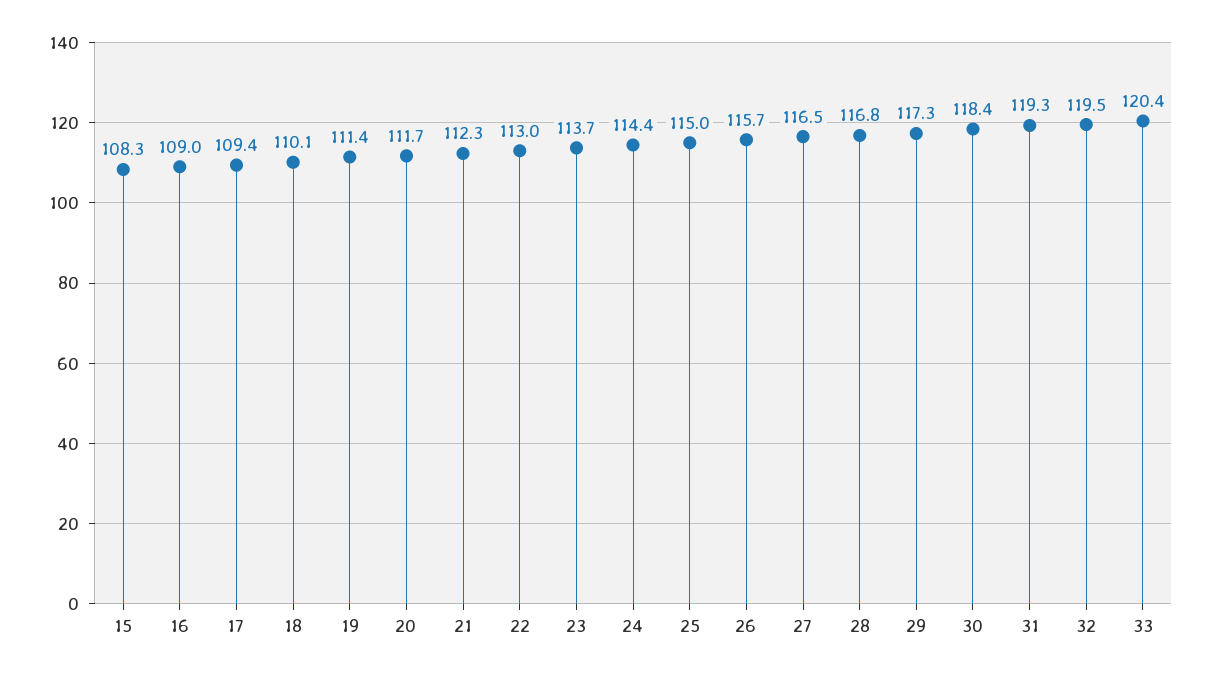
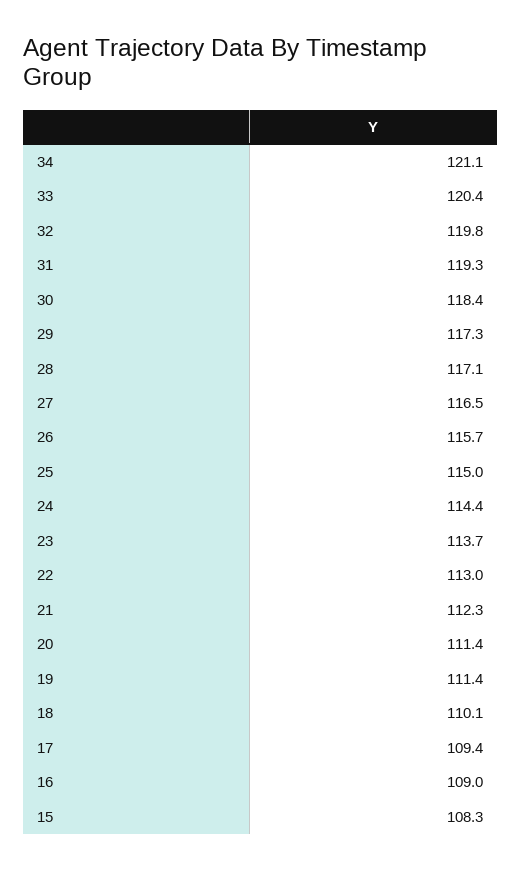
  {
    "15": 108.3,
    "16": 109,
    "17": 109.4,
    "18": 110.1,
    "19": 111.4,
-   "20": 111.7,
+   "20": 111.4,
    "21": 112.3,
    "22": 113,
    "23": 113.7,
    "24": 114.4,
    "25": 115,
    "26": 115.7,
    "27": 116.5,
-   "28": 116.8,
+   "28": 117.1,
    "29": 117.3,
    "30": 118.4,
    "31": 119.3,
-   "32": 119.5,
+   "32": 119.8,
-   "33": 120.4
+   "33": 120.4,
+   "34": 121.1
  }

